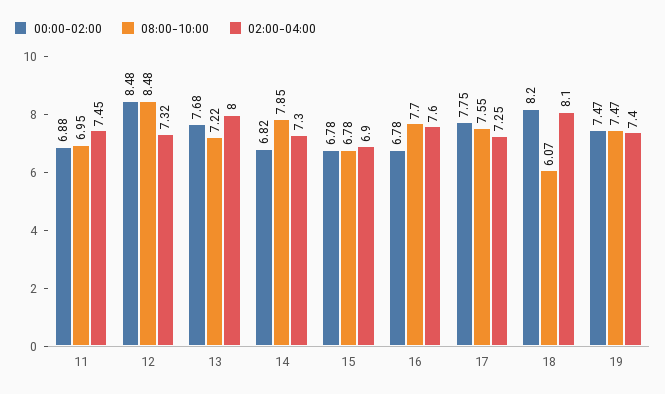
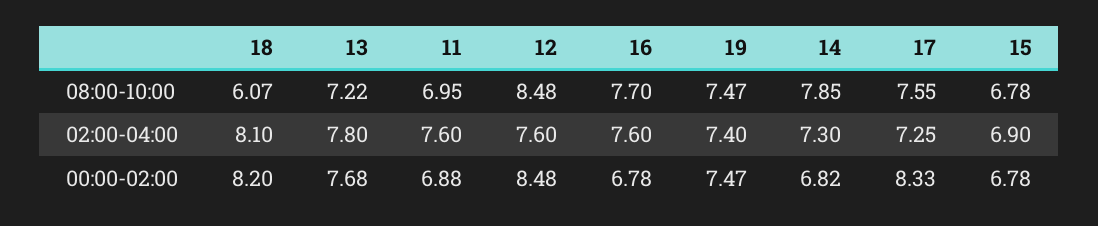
  {
    "00:00-02:00": {
      "11": 6.88,
      "12": 8.48,
      "13": 7.68,
      "14": 6.82,
      "15": 6.78,
      "16": 6.78,
-     "17": 7.75,
+     "17": 8.33,
      "18": 8.2,
      "19": 7.47
    },
    "08:00-10:00": {
      "11": 6.95,
      "12": 8.48,
      "13": 7.22,
      "14": 7.85,
      "15": 6.78,
      "16": 7.7,
      "17": 7.55,
      "18": 6.07,
      "19": 7.47
    },
    "02:00-04:00": {
-     "11": 7.45,
+     "11": 7.6,
-     "12": 7.32,
+     "12": 7.6,
-     "13": 8,
+     "13": 7.8,
      "14": 7.3,
      "15": 6.9,
      "16": 7.6,
      "17": 7.25,
      "18": 8.1,
      "19": 7.4
    }
  }

